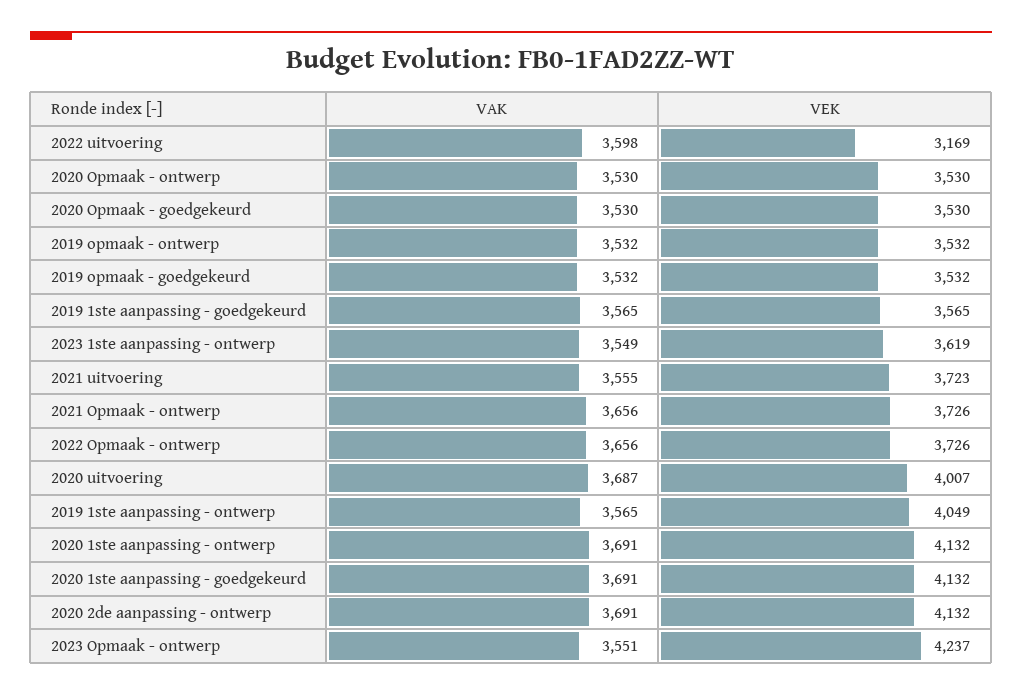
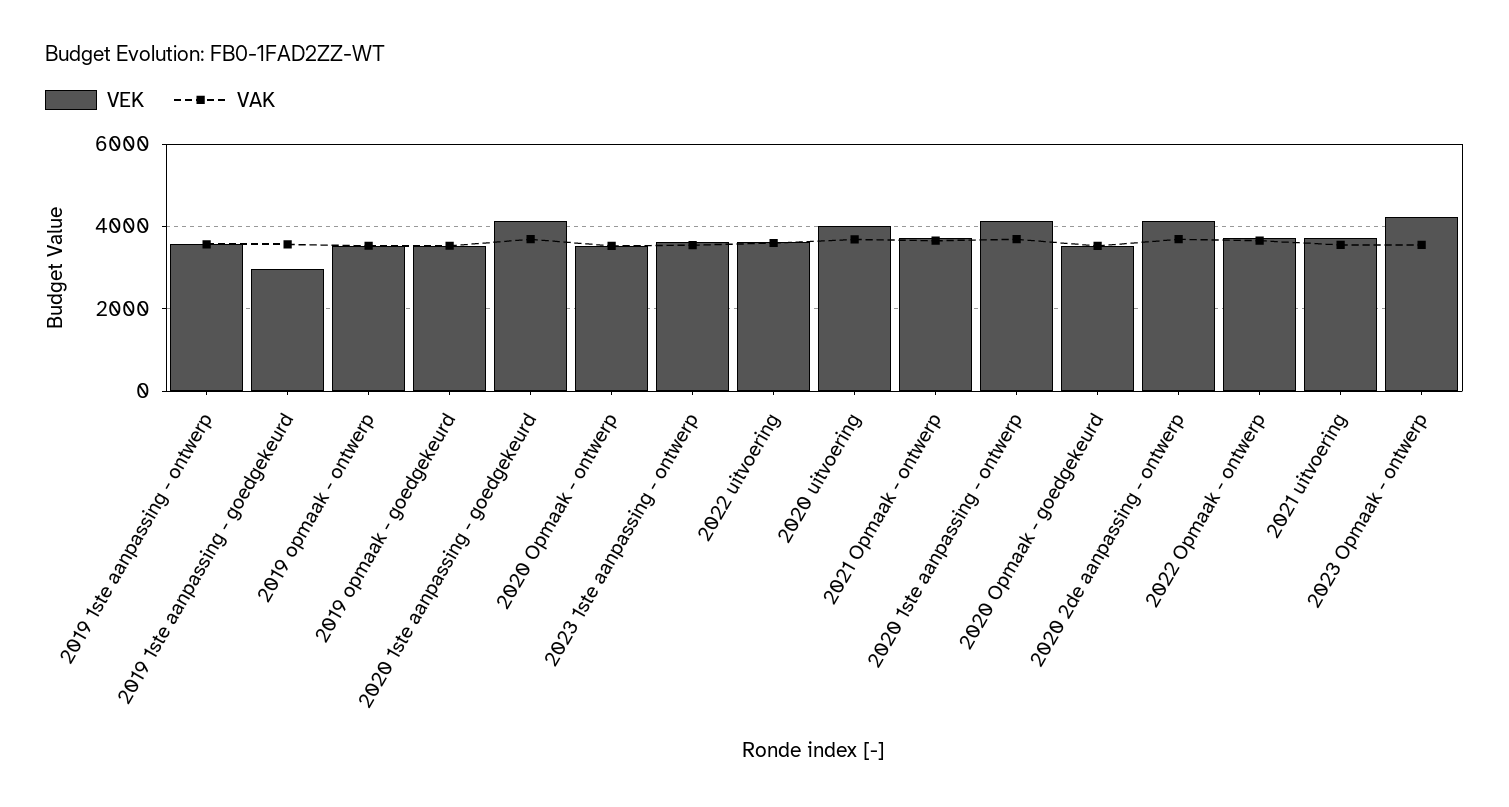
  {
    "VAK": {
      "2022 uitvoering": 3598,
      "2020 Opmaak - ontwerp": 3530,
      "2020 Opmaak - goedgekeurd": 3530,
      "2019 opmaak - ontwerp": 3532,
      "2019 opmaak - goedgekeurd": 3532,
      "2019 1ste aanpassing - goedgekeurd": 3565,
      "2023 1ste aanpassing - ontwerp": 3549,
      "2021 uitvoering": 3555,
      "2021 Opmaak - ontwerp": 3656,
      "2022 Opmaak - ontwerp": 3656,
      "2020 uitvoering": 3687,
      "2019 1ste aanpassing - ontwerp": 3565,
      "2020 1ste aanpassing - ontwerp": 3691,
      "2020 1ste aanpassing - goedgekeurd": 3691,
      "2020 2de aanpassing - ontwerp": 3691,
      "2023 Opmaak - ontwerp": 3551
    },
    "VEK": {
-     "2022 uitvoering": 3169,
+     "2022 uitvoering": 3600,
      "2020 Opmaak - ontwerp": 3530,
      "2020 Opmaak - goedgekeurd": 3530,
      "2019 opmaak - ontwerp": 3532,
      "2019 opmaak - goedgekeurd": 3532,
-     "2019 1ste aanpassing - goedgekeurd": 3565,
+     "2019 1ste aanpassing - goedgekeurd": 3000,
      "2023 1ste aanpassing - ontwerp": 3619,
      "2021 uitvoering": 3723,
      "2021 Opmaak - ontwerp": 3726,
      "2022 Opmaak - ontwerp": 3726,
      "2020 uitvoering": 4007,
-     "2019 1ste aanpassing - ontwerp": 4049,
+     "2019 1ste aanpassing - ontwerp": 3600,
      "2020 1ste aanpassing - ontwerp": 4132,
      "2020 1ste aanpassing - goedgekeurd": 4132,
      "2020 2de aanpassing - ontwerp": 4132,
      "2023 Opmaak - ontwerp": 4237
    }
  }

